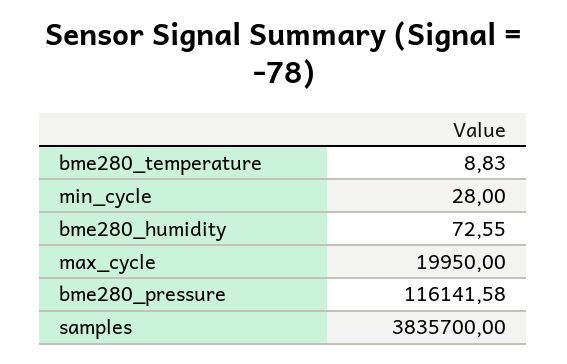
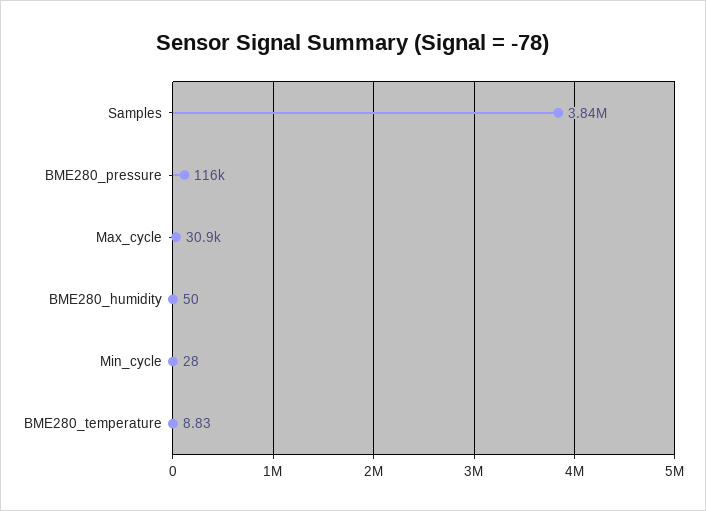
  {
    "bme280_temperature": 8.83,
    "min_cycle": 28,
-   "bme280_humidity": 72.55,
+   "bme280_humidity": 50,
-   "max_cycle": 19950,
+   "max_cycle": 30900,
    "bme280_pressure": 116141.58,
    "samples": 3835700
  }

